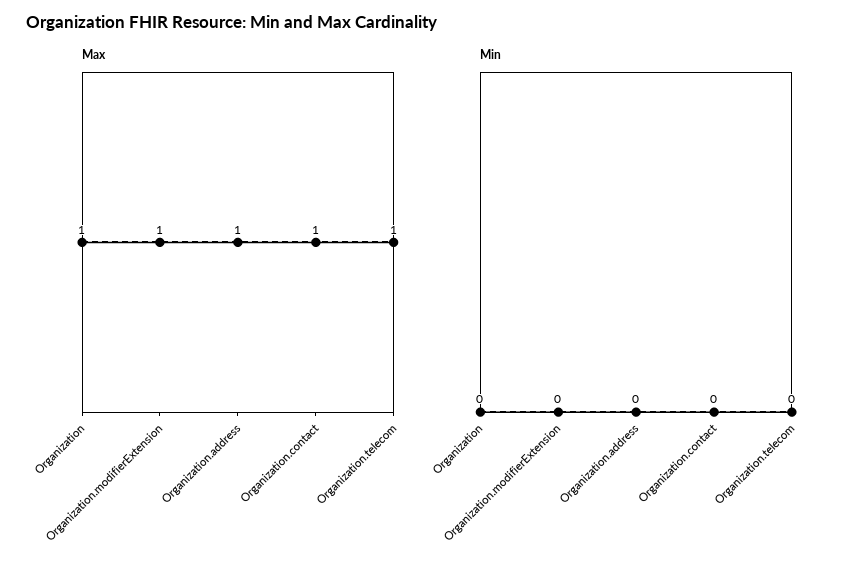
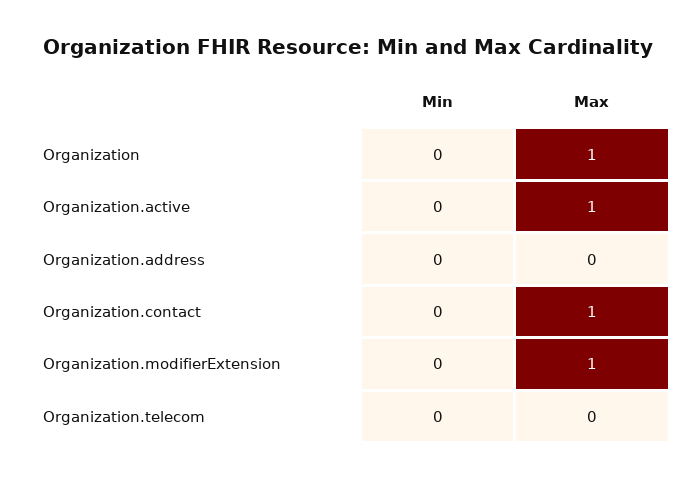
  {
    "Max": {
      "Organization": 1,
      "Organization.modifierExtension": 1,
-     "Organization.address": 1,
+     "Organization.address": 0,
      "Organization.contact": 1,
-     "Organization.telecom": 1
+     "Organization.telecom": 0,
+     "Organization.active": 1
    },
    "Min": {
      "Organization": 0,
      "Organization.modifierExtension": 0,
      "Organization.address": 0,
      "Organization.contact": 0,
-     "Organization.telecom": 0
+     "Organization.telecom": 0,
+     "Organization.active": 0
    }
  }

